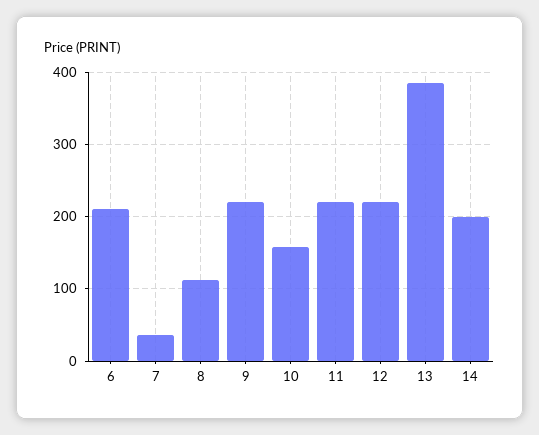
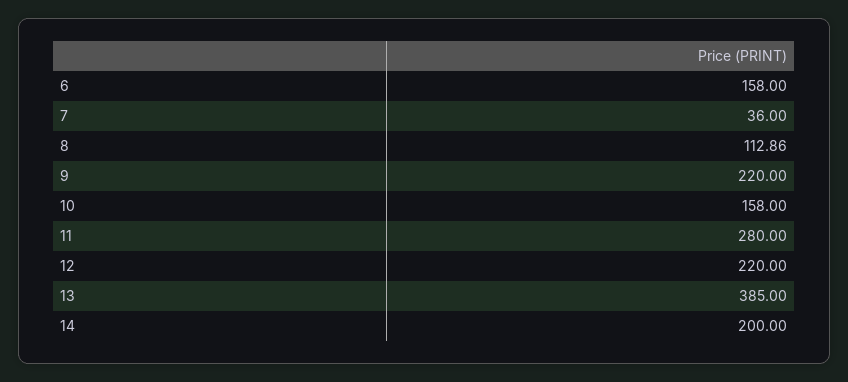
  {
-   "6": 210,
+   "6": 158,
    "7": 36,
    "8": 112.86,
    "9": 220,
    "10": 158,
-   "11": 220,
+   "11": 280,
    "12": 220,
    "13": 385,
    "14": 200
  }

